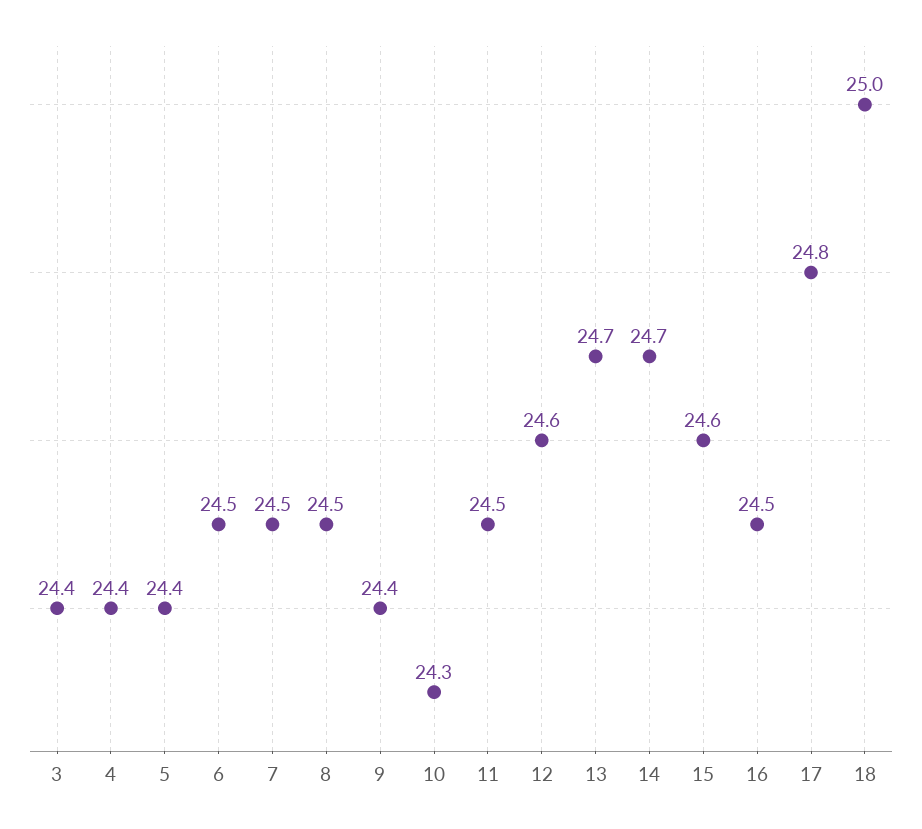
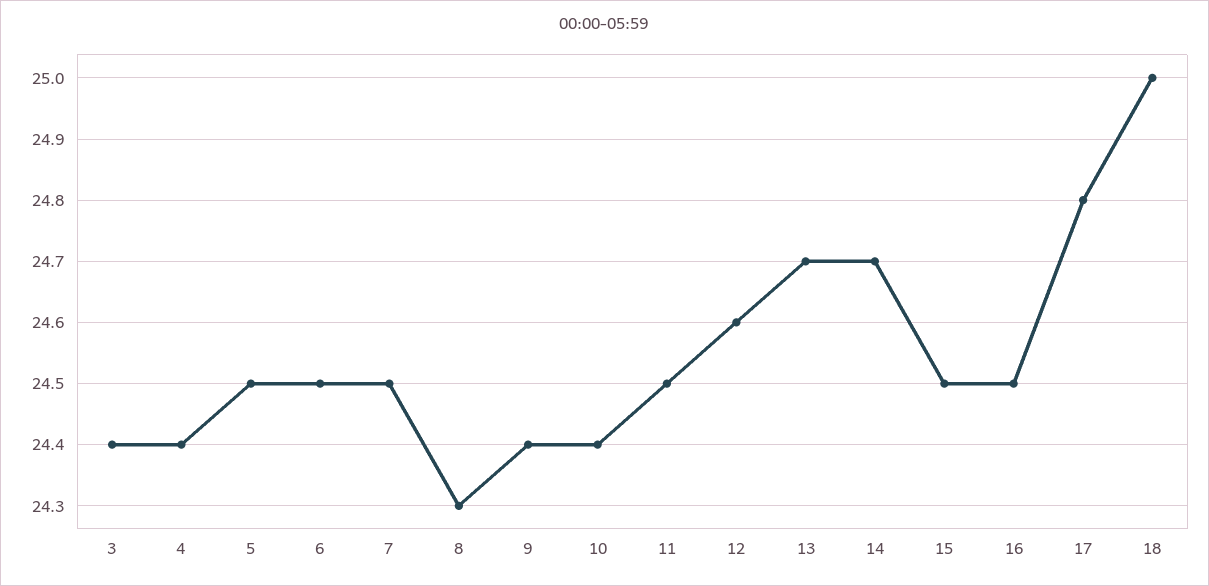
  {
    "3": 24.4,
    "4": 24.4,
-   "5": 24.4,
+   "5": 24.5,
    "6": 24.5,
    "7": 24.5,
-   "8": 24.5,
+   "8": 24.3,
    "9": 24.4,
-   "10": 24.3,
+   "10": 24.4,
    "11": 24.5,
    "12": 24.6,
    "13": 24.7,
    "14": 24.7,
-   "15": 24.6,
+   "15": 24.5,
    "16": 24.5,
    "17": 24.8,
    "18": 25
  }

